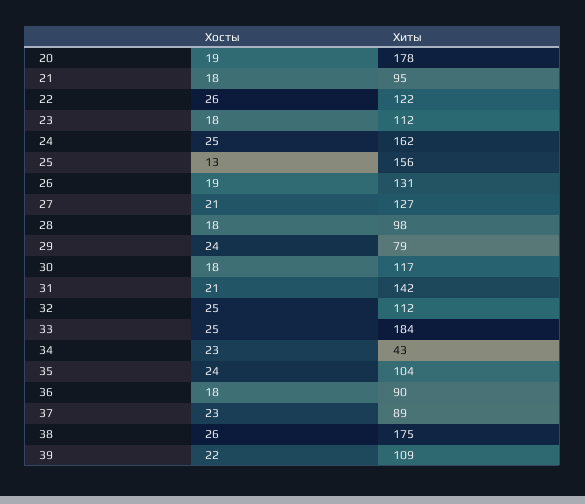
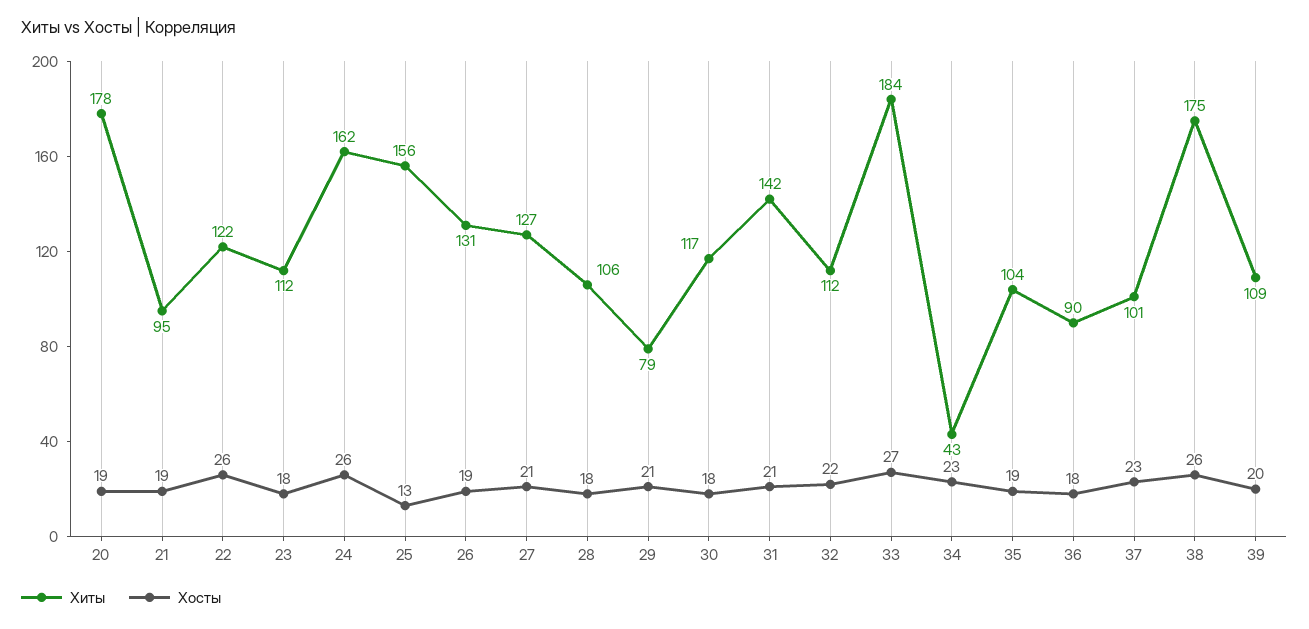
  {
    "Хосты": {
      "20": 19,
-     "21": 18,
+     "21": 19,
      "22": 26,
      "23": 18,
-     "24": 25,
+     "24": 26,
      "25": 13,
      "26": 19,
      "27": 21,
      "28": 18,
-     "29": 24,
+     "29": 21,
      "30": 18,
      "31": 21,
-     "32": 25,
+     "32": 22,
-     "33": 25,
+     "33": 27,
      "34": 23,
-     "35": 24,
+     "35": 19,
      "36": 18,
      "37": 23,
      "38": 26,
-     "39": 22
+     "39": 20
    },
    "Хиты": {
      "20": 178,
      "21": 95,
      "22": 122,
      "23": 112,
      "24": 162,
      "25": 156,
      "26": 131,
      "27": 127,
-     "28": 98,
+     "28": 106,
      "29": 79,
      "30": 117,
      "31": 142,
      "32": 112,
      "33": 184,
      "34": 43,
      "35": 104,
      "36": 90,
-     "37": 89,
+     "37": 101,
      "38": 175,
      "39": 109
    }
  }

